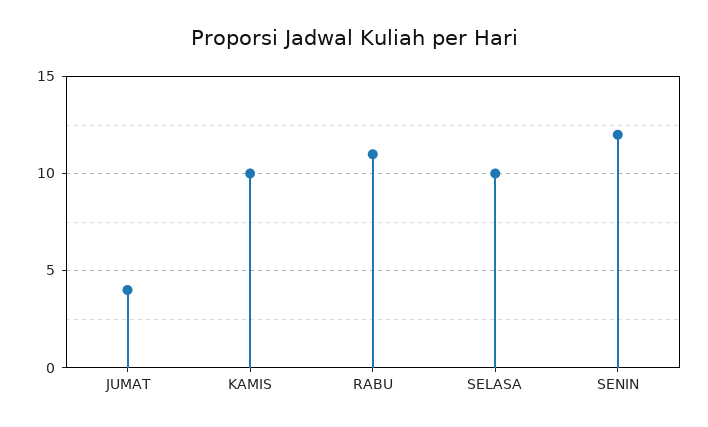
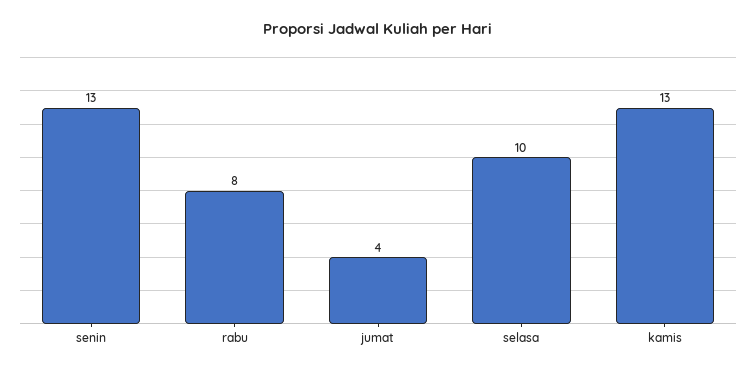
  {
    "JUMAT": 4,
-   "KAMIS": 10,
+   "KAMIS": 13,
-   "RABU": 11,
+   "RABU": 8,
    "SELASA": 10,
-   "SENIN": 12
+   "SENIN": 13
  }

